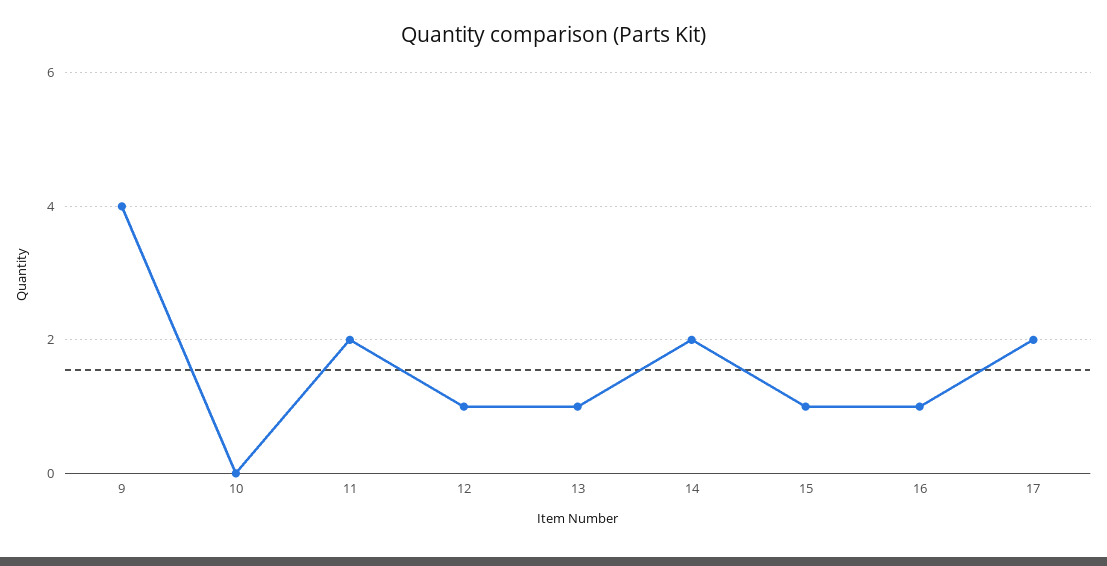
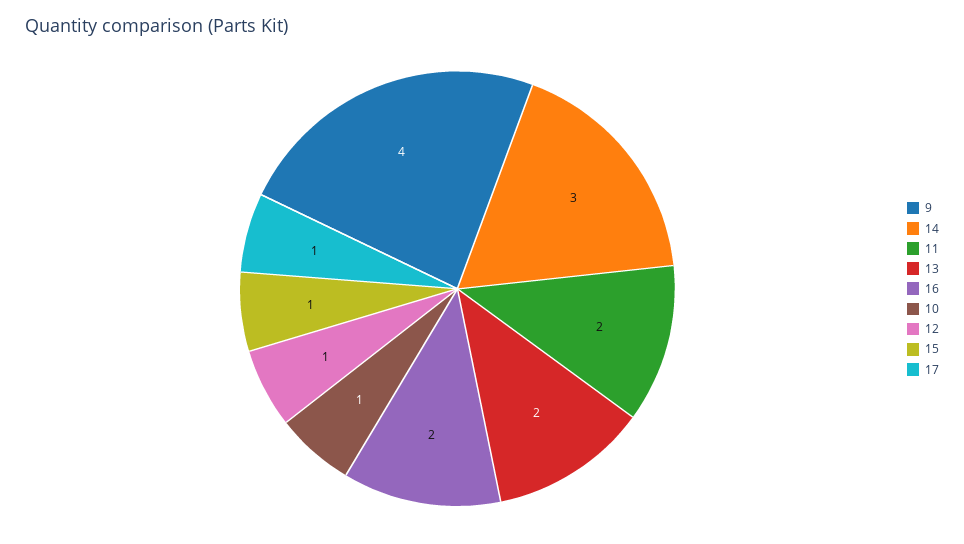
  {
    "9": 4,
-   "10": 0,
+   "10": 1,
    "11": 2,
    "12": 1,
-   "13": 1,
+   "13": 2,
-   "14": 2,
+   "14": 3,
    "15": 1,
-   "16": 1,
+   "16": 2,
-   "17": 2
+   "17": 1
  }

